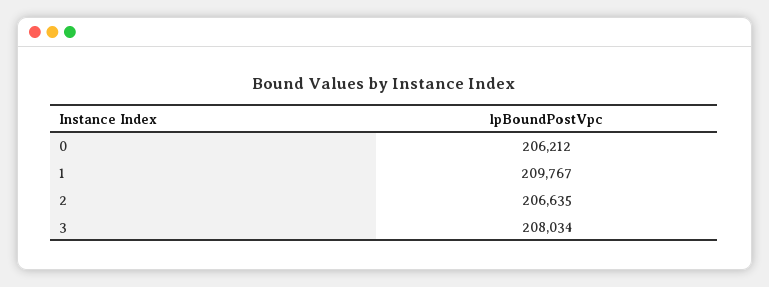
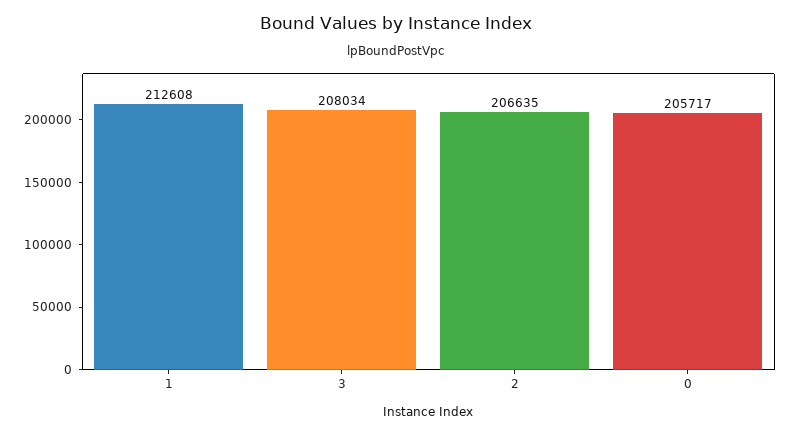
  {
-   "0": 206212,
+   "0": 205717,
-   "1": 209767,
+   "1": 212608,
    "2": 206635,
    "3": 208034
  }

